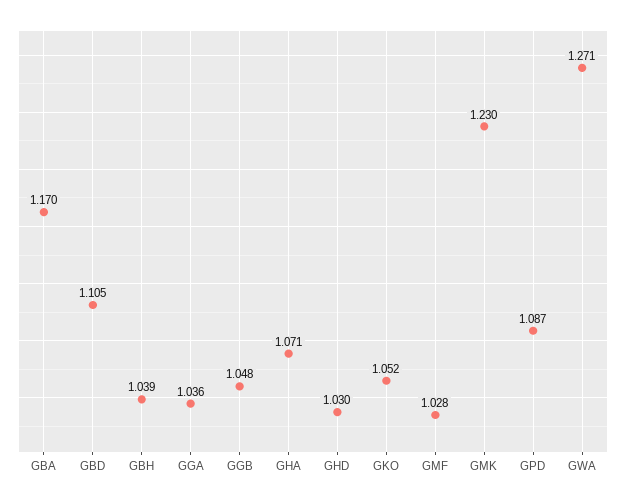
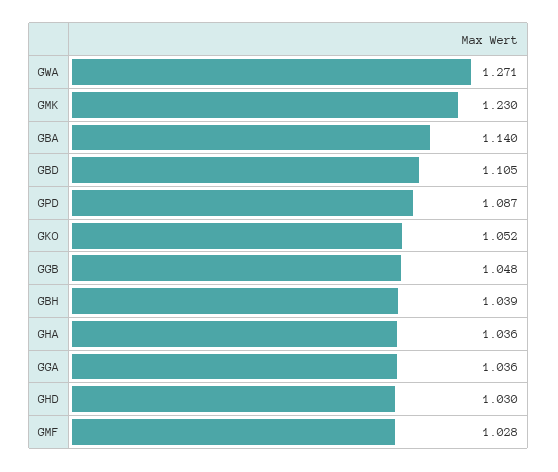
  {
-   "GBA": 1.17,
+   "GBA": 1.14,
    "GBD": 1.105,
    "GBH": 1.039,
    "GGA": 1.036,
    "GGB": 1.048,
-   "GHA": 1.071,
+   "GHA": 1.036,
    "GHD": 1.03,
    "GKO": 1.052,
    "GMF": 1.028,
    "GMK": 1.23,
    "GPD": 1.087,
    "GWA": 1.271
  }

